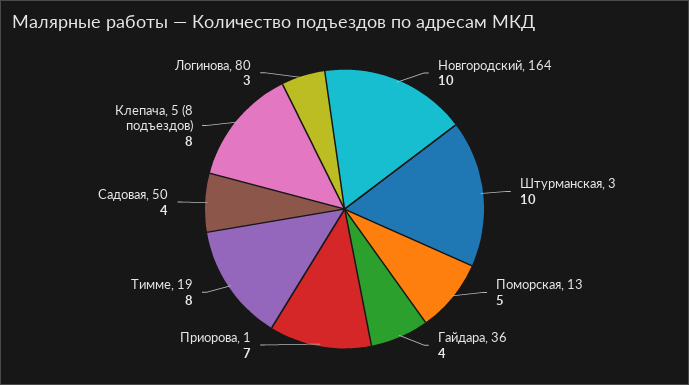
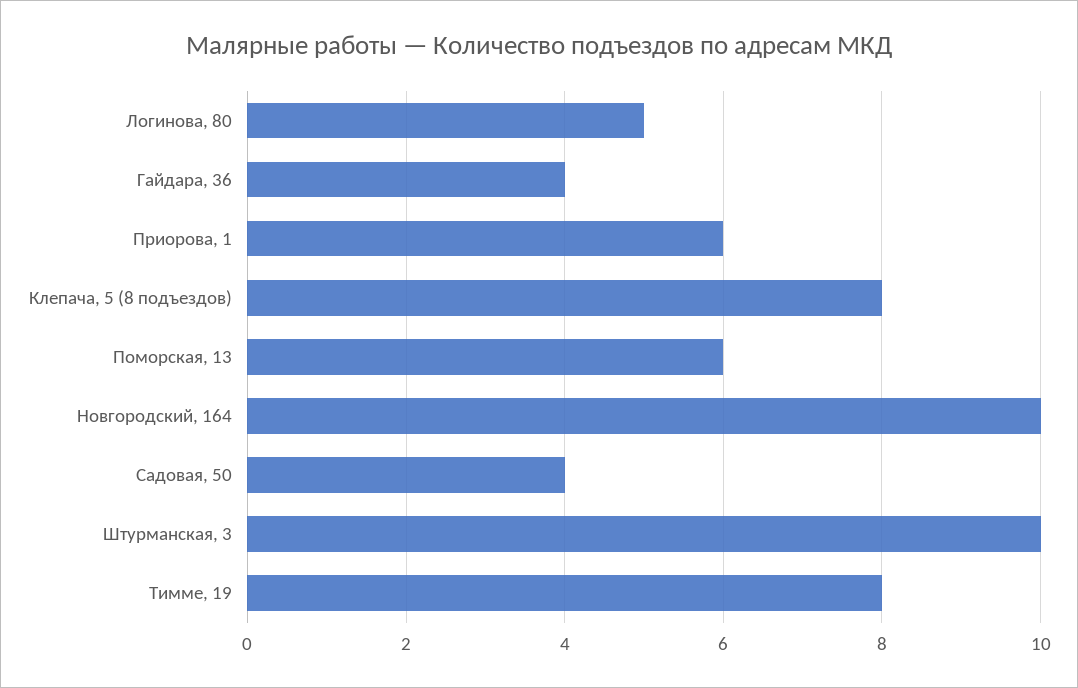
  {
    "Новгородский, 164": 10,
    "Штурманская, 3": 10,
-   "Поморская, 13": 5,
+   "Поморская, 13": 6,
    "Гайдара, 36": 4,
-   "Приорова, 1": 7,
+   "Приорова, 1": 6,
    "Тимме, 19": 8,
    "Садовая, 50": 4,
    "Клепача, 5 (8 подъездов)": 8,
-   "Логинова, 80": 3
+   "Логинова, 80": 5
  }

